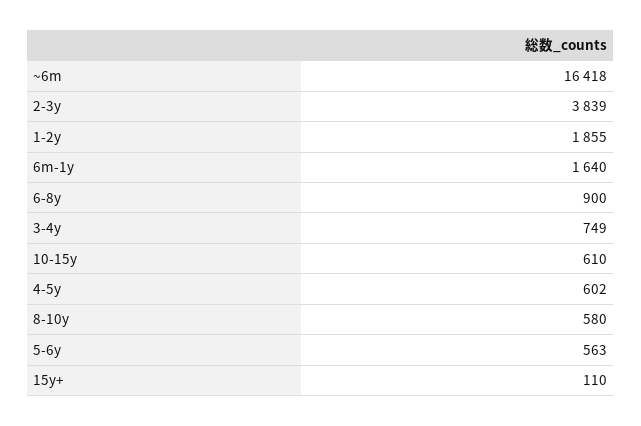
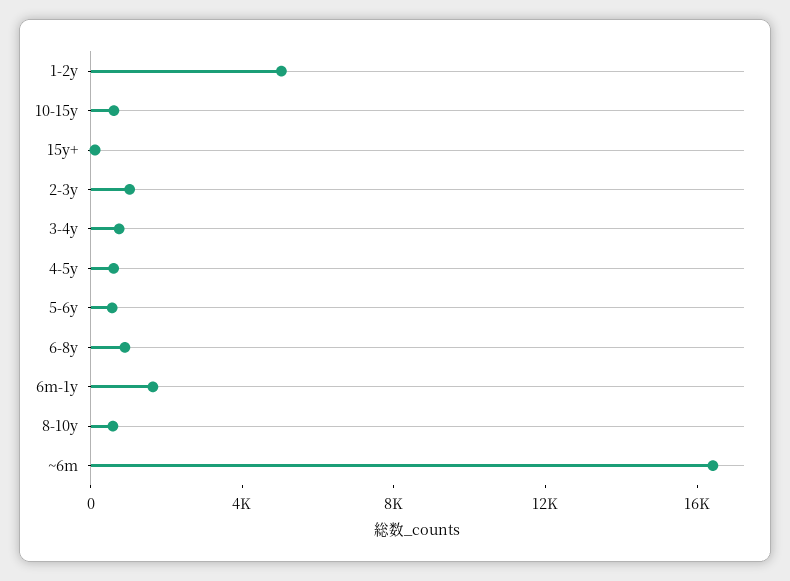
  {
    "~6m": 16418,
-   "2-3y": 3839,
+   "2-3y": 1000,
-   "1-2y": 1855,
+   "1-2y": 5000,
    "6m-1y": 1640,
    "6-8y": 900,
    "3-4y": 749,
    "10-15y": 610,
    "4-5y": 602,
    "8-10y": 580,
    "5-6y": 563,
    "15y+": 110
  }

